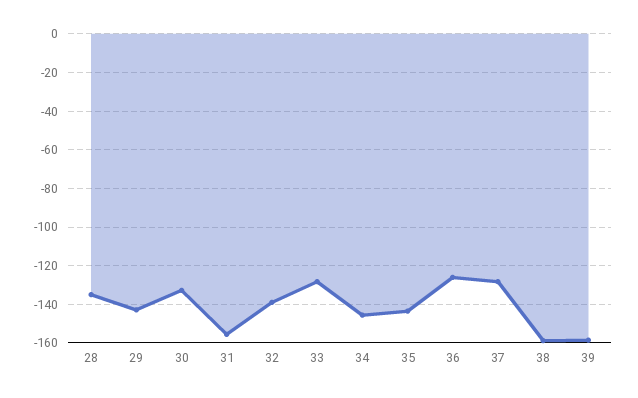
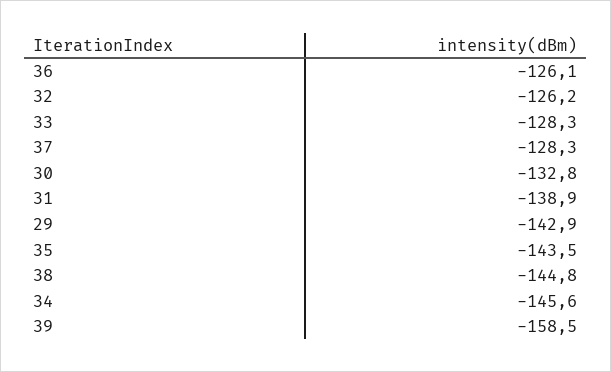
  {
-   "28": -135,
    "29": -142.9,
    "30": -132.8,
-   "31": -155,
+   "31": -138.9,
-   "32": -140,
+   "32": -126.2,
    "33": -128.3,
    "34": -145.6,
    "35": -143.5,
    "36": -126.1,
    "37": -128.3,
-   "38": -160,
+   "38": -144.8,
    "39": -158.5
  }

